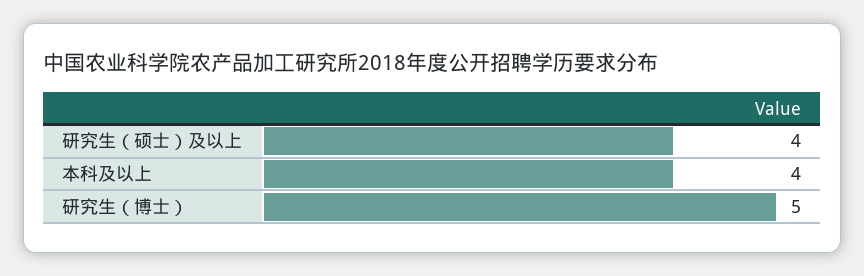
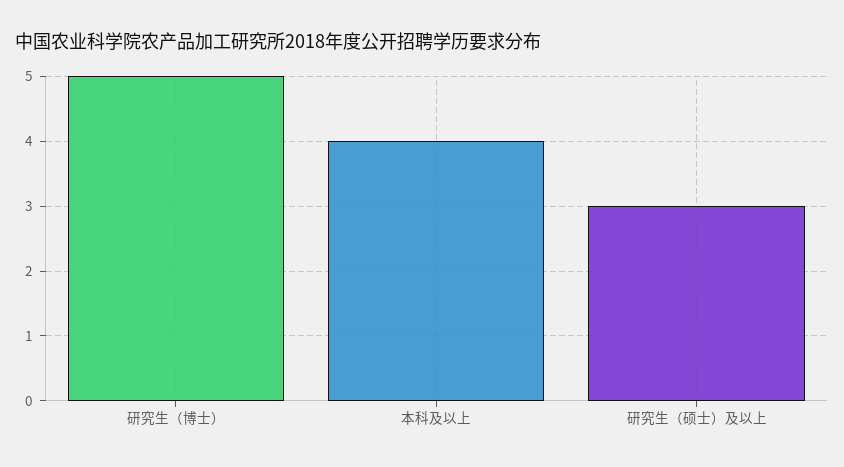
  {
-   "研究生（硕士）及以上": 4,
+   "研究生（硕士）及以上": 3,
    "本科及以上": 4,
    "研究生（博士）": 5
  }

